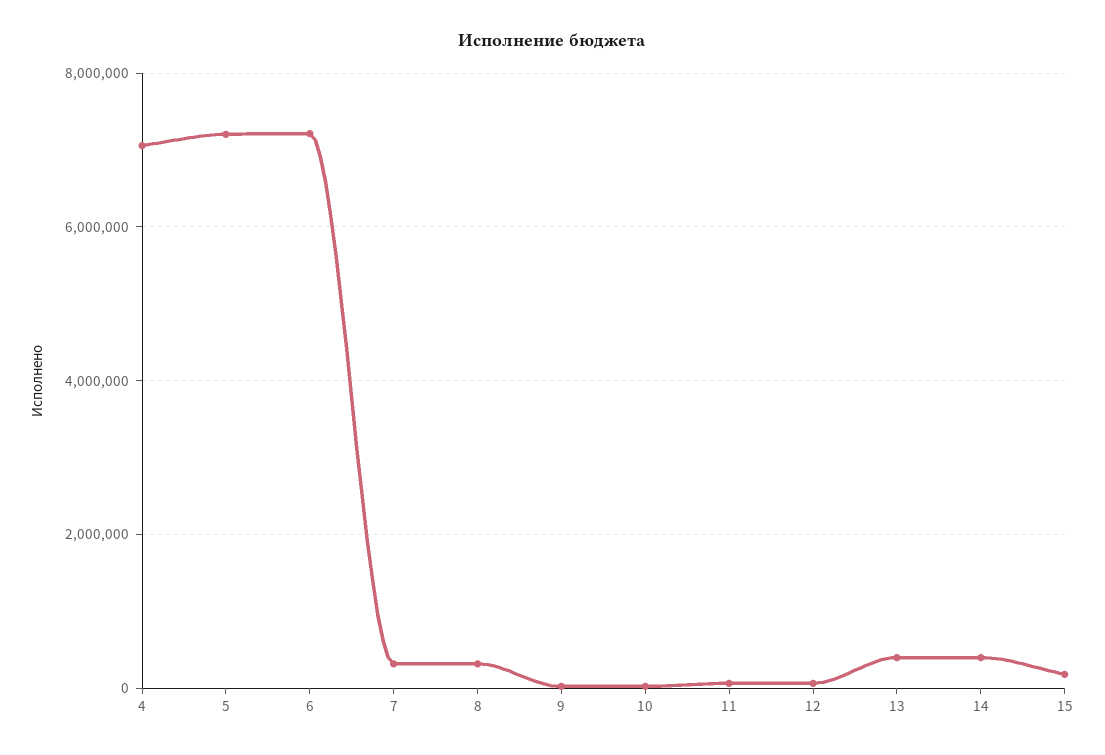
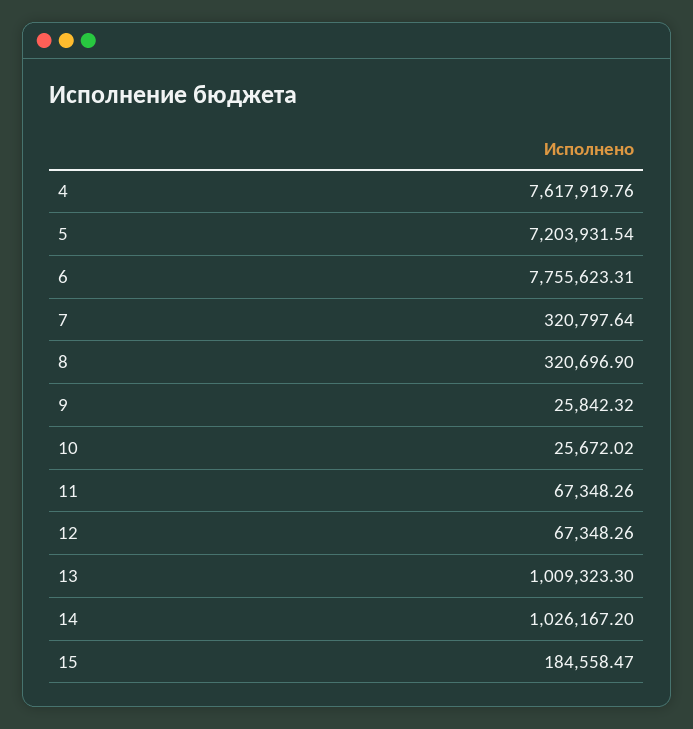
  {
-   "4": 7000000,
+   "4": 7617919.76,
    "5": 7203931.54,
-   "6": 7200000,
+   "6": 7755623.31,
    "7": 320797.64,
    "8": 320696.9,
    "9": 25842.32,
    "10": 25672.02,
    "11": 67348.26,
    "12": 67348.26,
-   "13": 400000,
+   "13": 1009323.3,
-   "14": 400000,
+   "14": 1026167.2,
    "15": 184558.47
  }

